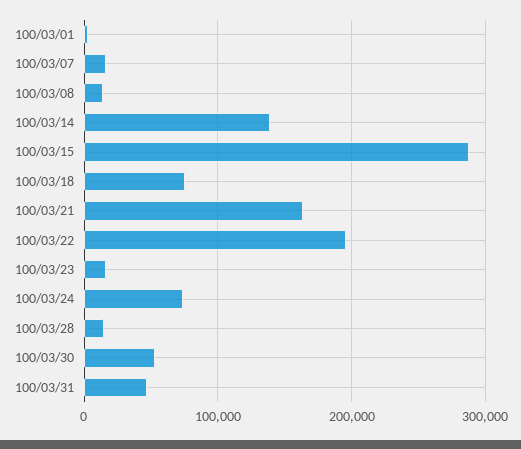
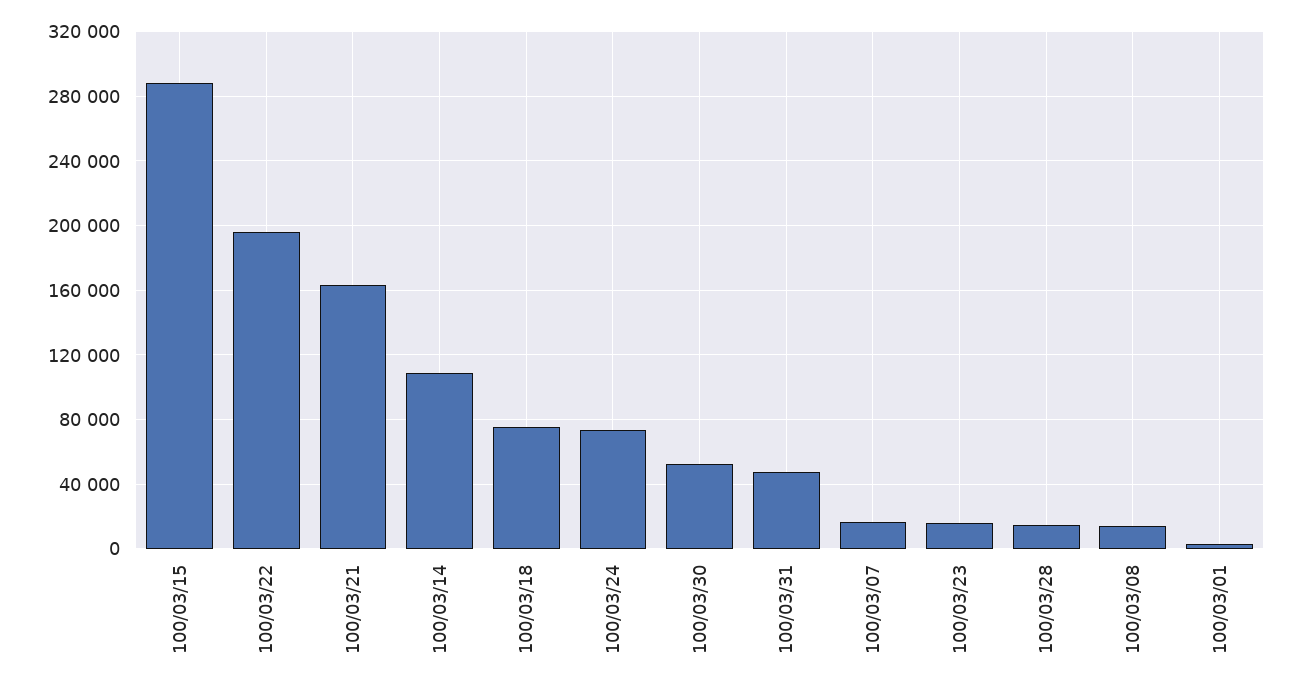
  {
    "100/03/01": 5000,
    "100/03/07": 15000,
    "100/03/08": 15000,
-   "100/03/14": 140000,
+   "100/03/14": 110000,
    "100/03/15": 290000,
    "100/03/18": 75000,
    "100/03/21": 165000,
    "100/03/22": 195000,
    "100/03/23": 15000,
    "100/03/24": 75000,
    "100/03/28": 15000,
    "100/03/30": 55000,
    "100/03/31": 45000
  }

